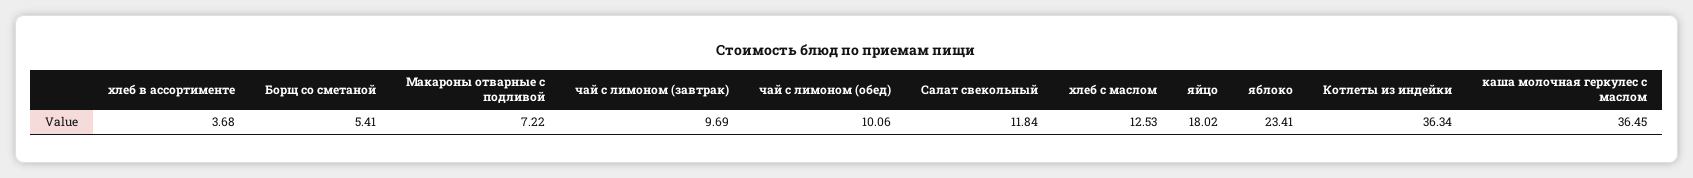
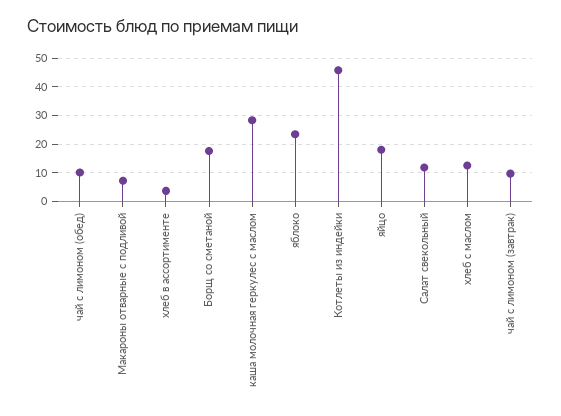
  {
    "хлеб в ассортименте": 3.68,
-   "Борщ со сметаной": 5.41,
+   "Борщ со сметаной": 17.5,
    "Макароны отварные с подливой": 7.22,
    "чай с лимоном (завтрак)": 9.69,
    "чай с лимоном (обед)": 10.06,
    "Салат свекольный": 11.84,
    "хлеб с маслом": 12.53,
    "яйцо": 18.02,
    "яблоко": 23.41,
-   "Котлеты из индейки": 36.34,
+   "Котлеты из индейки": 45,
-   "каша молочная геркулес с маслом": 36.45
+   "каша молочная геркулес с маслом": 27.5
  }

